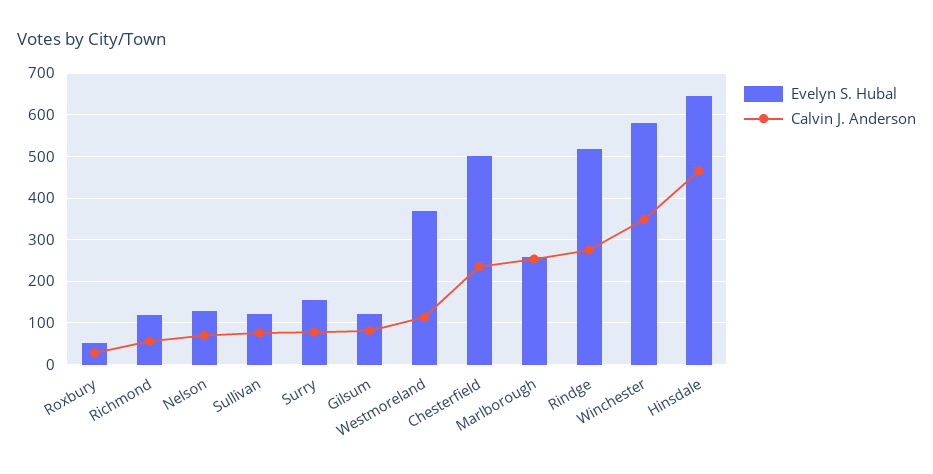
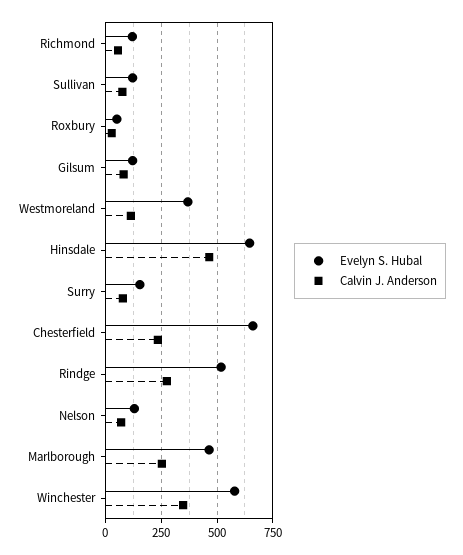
  {
    "Evelyn S. Hubal": {
      "Roxbury": 60,
      "Richmond": 120,
      "Nelson": 120,
      "Sullivan": 120,
      "Surry": 160,
      "Gilsum": 120,
      "Westmoreland": 360,
-     "Chesterfield": 500,
+     "Chesterfield": 650,
-     "Marlborough": 260,
+     "Marlborough": 450,
      "Rindge": 520,
      "Winchester": 580,
      "Hinsdale": 640
    },
    "Calvin J. Anderson": {
      "Roxbury": 20,
      "Richmond": 60,
      "Nelson": 80,
      "Sullivan": 80,
      "Surry": 80,
      "Gilsum": 80,
      "Westmoreland": 120,
      "Chesterfield": 240,
      "Marlborough": 260,
      "Rindge": 280,
      "Winchester": 340,
      "Hinsdale": 460
    }
  }

